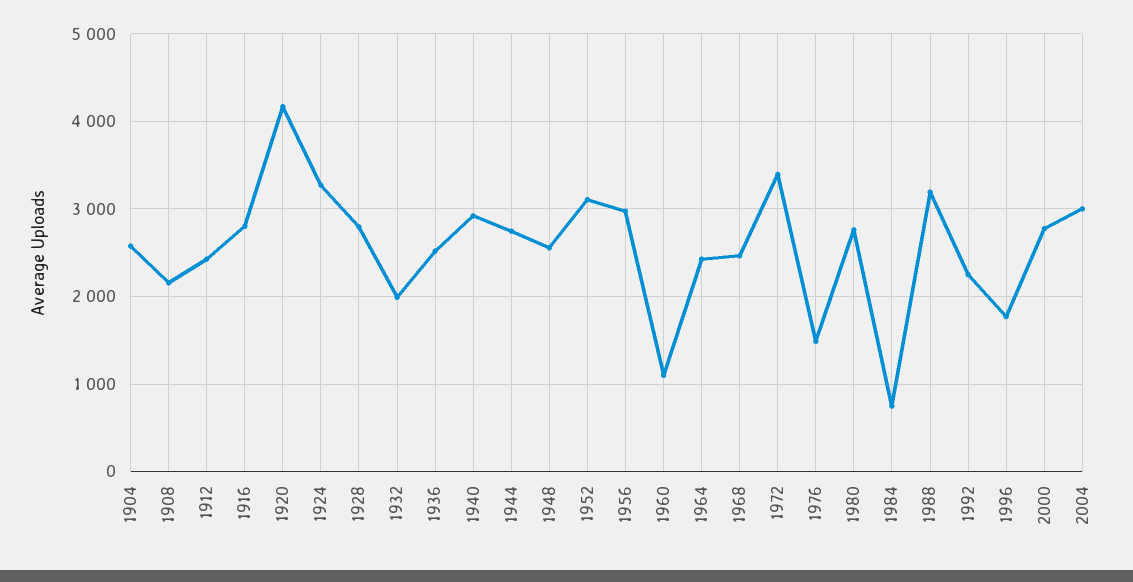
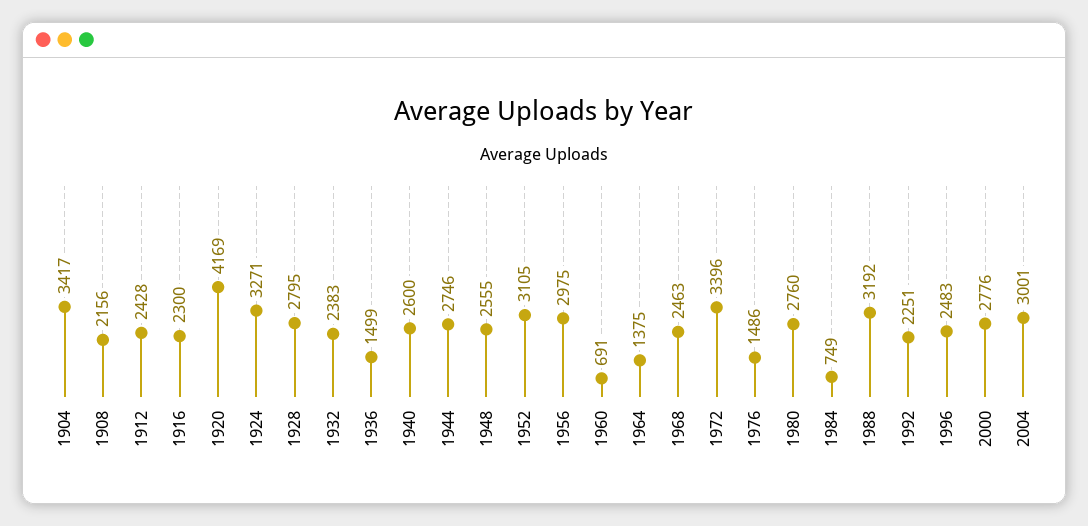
  {
-   "1904": 2600,
+   "1904": 3417,
    "1908": 2156,
    "1912": 2428,
-   "1916": 2800,
+   "1916": 2300,
    "1920": 4169,
    "1924": 3271,
    "1928": 2795,
-   "1932": 2000,
+   "1932": 2383,
-   "1936": 2500,
+   "1936": 1499,
-   "1940": 2900,
+   "1940": 2600,
    "1944": 2746,
    "1948": 2555,
    "1952": 3105,
    "1956": 2975,
-   "1960": 1100,
+   "1960": 691,
-   "1964": 2400,
+   "1964": 1375,
    "1968": 2463,
    "1972": 3396,
    "1976": 1486,
    "1980": 2760,
    "1984": 749,
    "1988": 3192,
    "1992": 2251,
-   "1996": 1800,
+   "1996": 2483,
    "2000": 2776,
    "2004": 3001
  }

